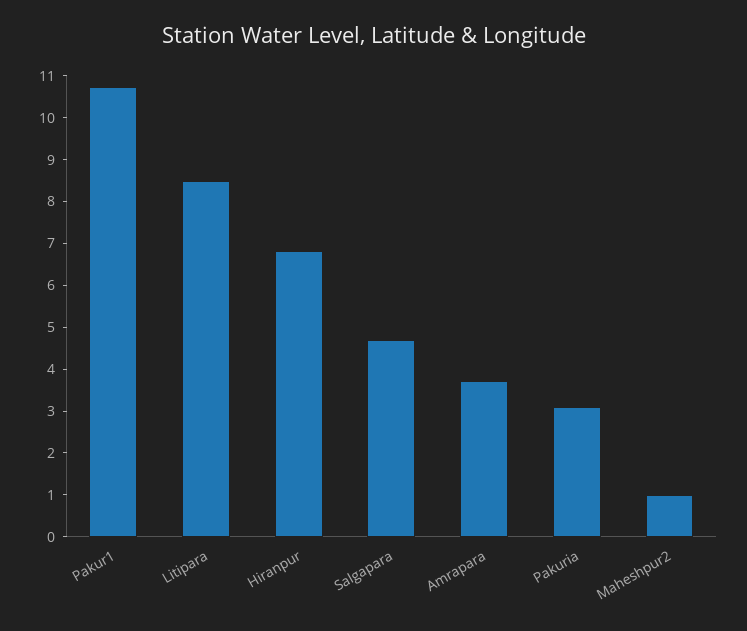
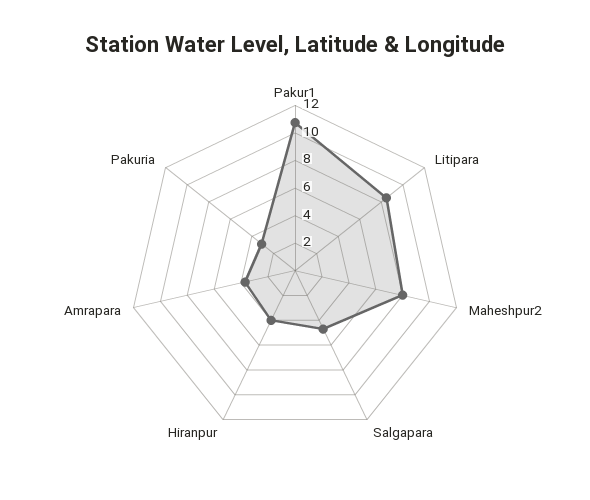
  {
    "Pakur1": 10.8,
    "Litipara": 8.4,
-   "Hiranpur": 6.8,
+   "Hiranpur": 4,
    "Salgapara": 4.8,
    "Amrapara": 3.8,
    "Pakuria": 3.2,
-   "Maheshpur2": 1
+   "Maheshpur2": 8
  }

